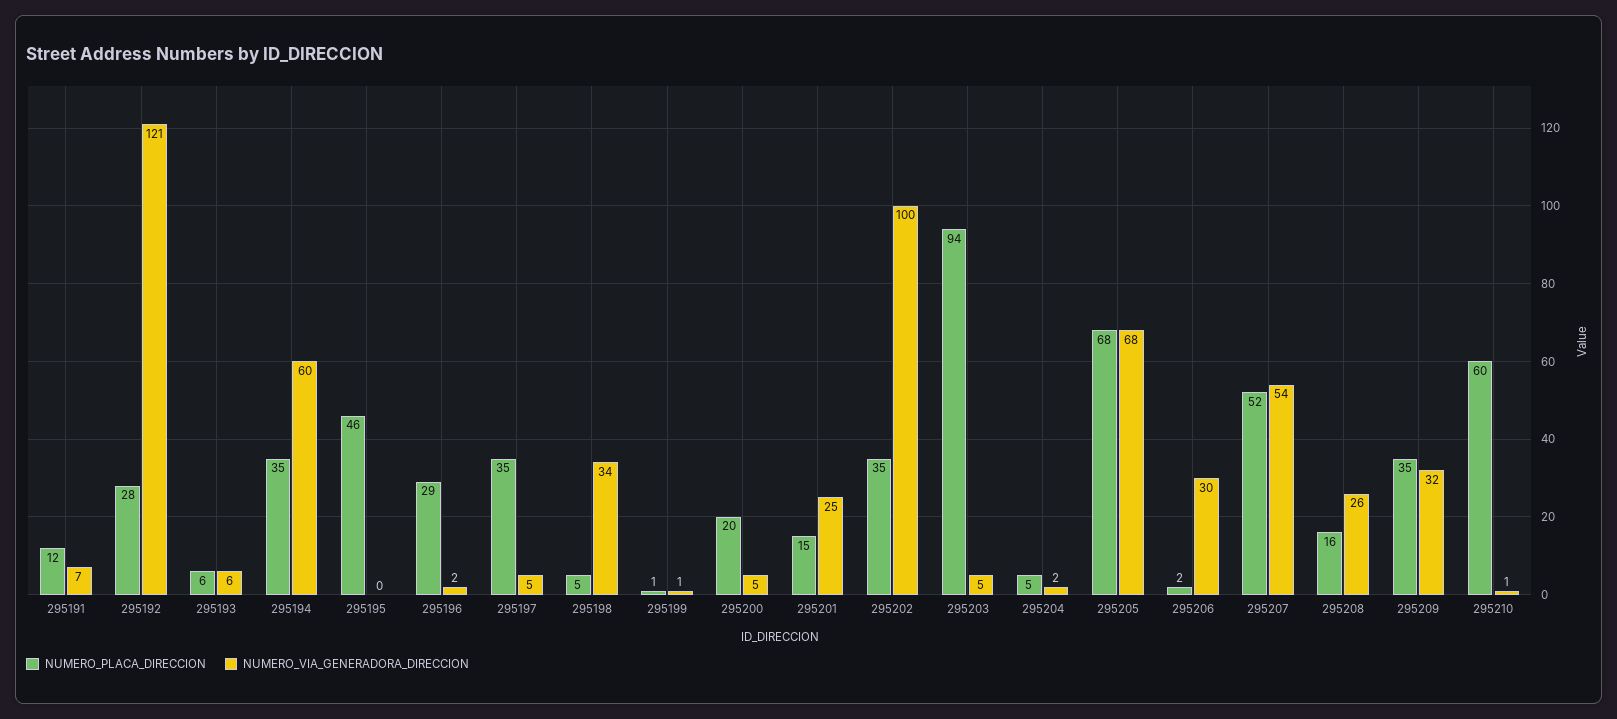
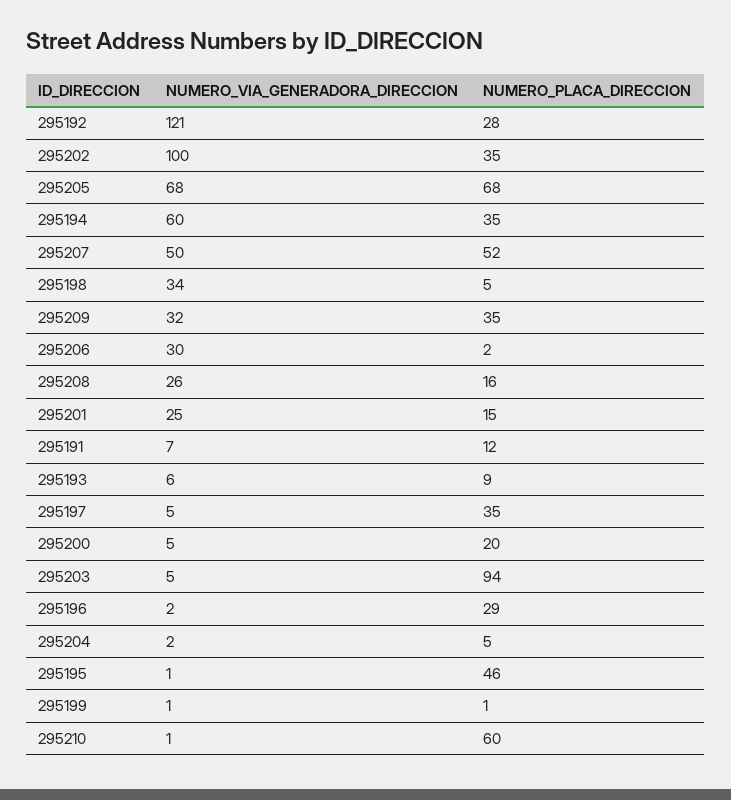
  {
    "NUMERO_PLACA_DIRECCION": {
      "295191": 12,
      "295192": 28,
-     "295193": 6,
+     "295193": 9,
      "295194": 35,
      "295195": 46,
      "295196": 29,
      "295197": 35,
      "295198": 5,
      "295199": 1,
      "295200": 20,
      "295201": 15,
      "295202": 35,
      "295203": 94,
      "295204": 5,
      "295205": 68,
      "295206": 2,
      "295207": 52,
      "295208": 16,
      "295209": 35,
      "295210": 60
    },
    "NUMERO_VIA_GENERADORA_DIRECCION": {
      "295191": 7,
      "295192": 121,
      "295193": 6,
      "295194": 60,
-     "295195": 0,
+     "295195": 1,
      "295196": 2,
      "295197": 5,
      "295198": 34,
      "295199": 1,
      "295200": 5,
      "295201": 25,
      "295202": 100,
      "295203": 5,
      "295204": 2,
      "295205": 68,
      "295206": 30,
-     "295207": 54,
+     "295207": 50,
      "295208": 26,
      "295209": 32,
      "295210": 1
    }
  }

